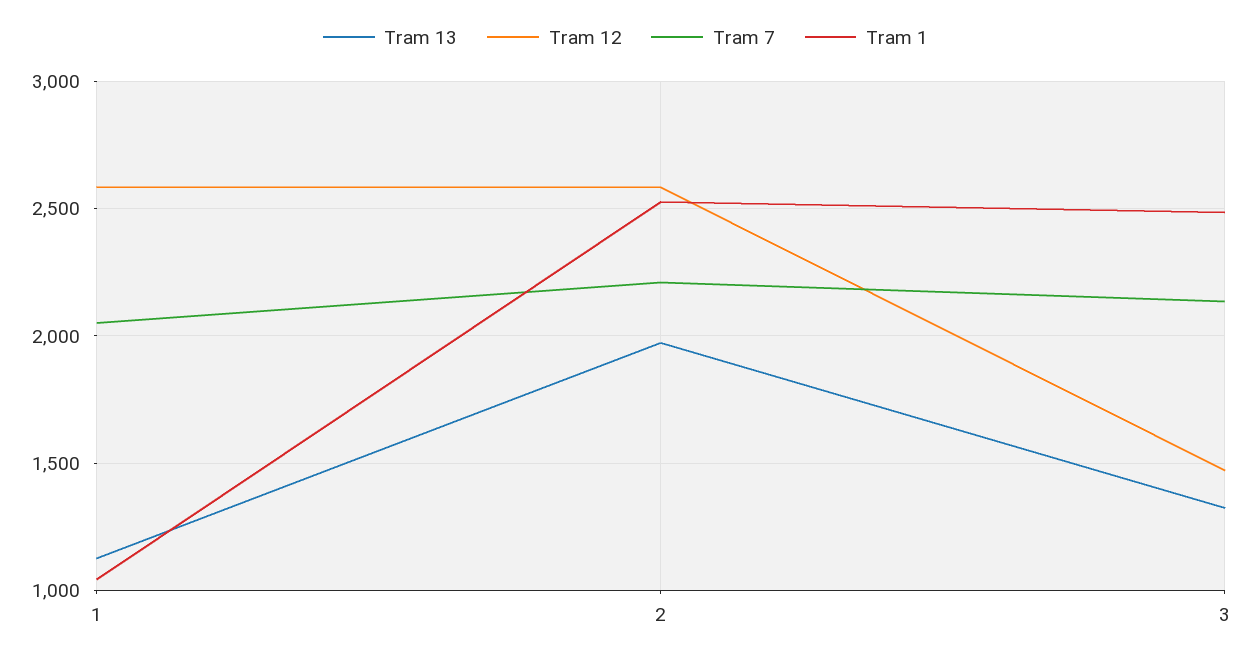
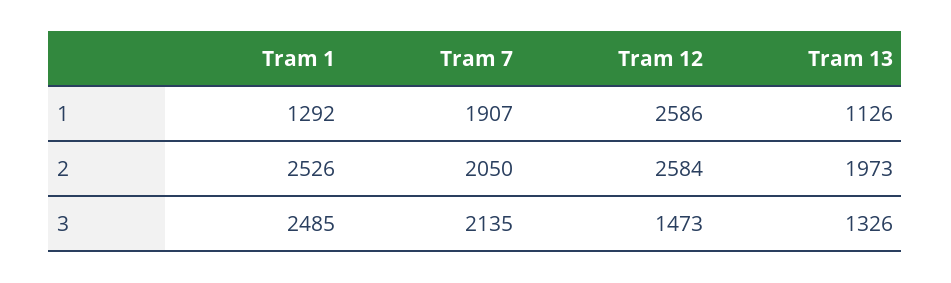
  {
    "Tram 13": {
      "1": 1126,
      "2": 1973,
      "3": 1326
    },
    "Tram 12": {
      "1": 2586,
      "2": 2584,
      "3": 1473
    },
    "Tram 7": {
-     "1": 2050,
+     "1": 1907,
-     "2": 2200,
+     "2": 2050,
      "3": 2135
    },
    "Tram 1": {
-     "1": 1050,
+     "1": 1292,
      "2": 2526,
      "3": 2485
    }
  }

